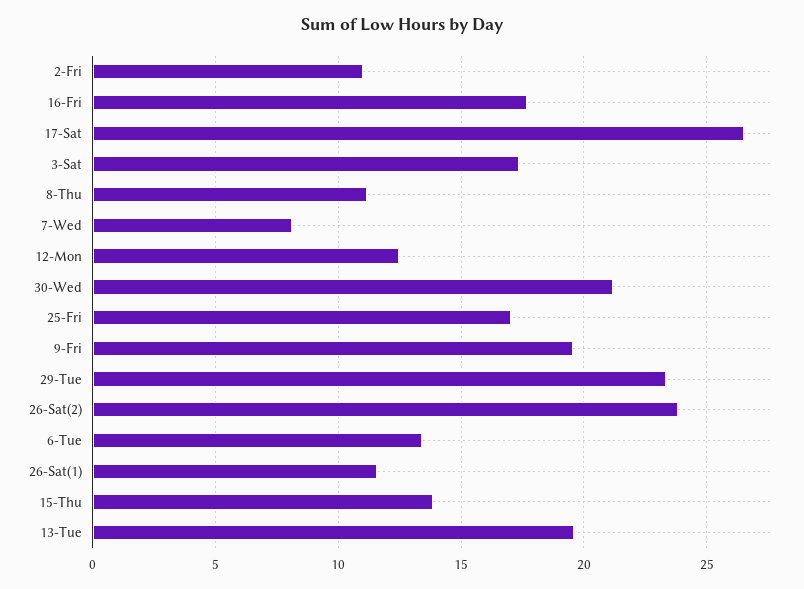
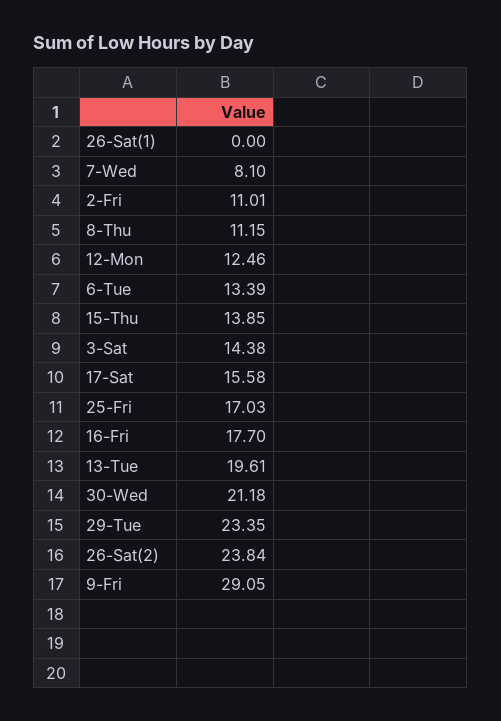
  {
    "2-Fri": 11.01,
    "16-Fri": 17.7,
-   "17-Sat": 26.5,
+   "17-Sat": 15.58,
-   "3-Sat": 17.5,
+   "3-Sat": 14.38,
    "8-Thu": 11.15,
    "7-Wed": 8.1,
    "12-Mon": 12.46,
    "30-Wed": 21.18,
    "25-Fri": 17.03,
-   "9-Fri": 19.5,
+   "9-Fri": 29.05,
    "29-Tue": 23.35,
    "26-Sat(2)": 23.84,
    "6-Tue": 13.39,
-   "26-Sat(1)": 11.5,
+   "26-Sat(1)": 0,
    "15-Thu": 13.85,
    "13-Tue": 19.61
  }

